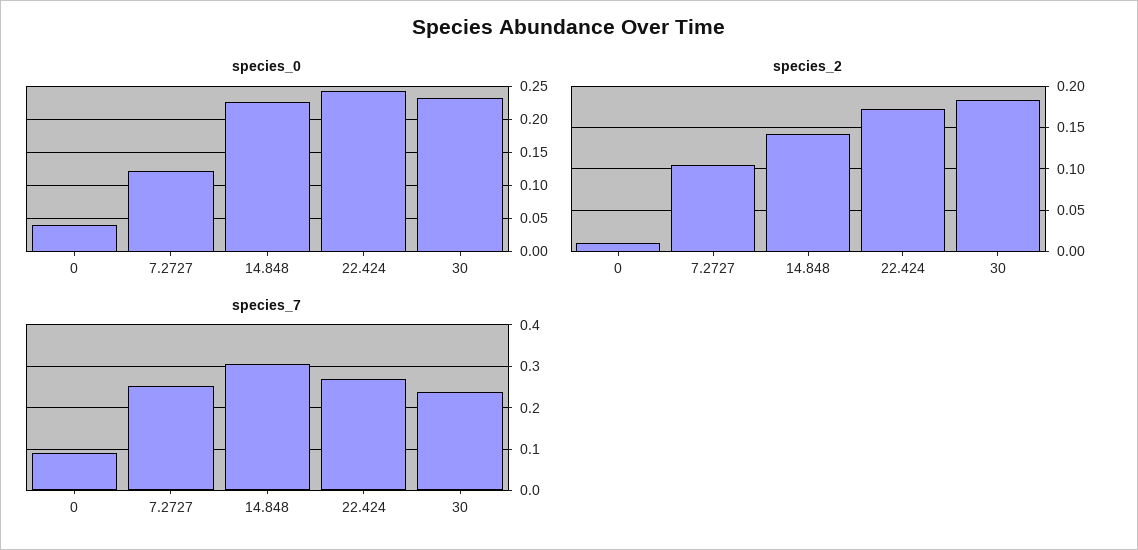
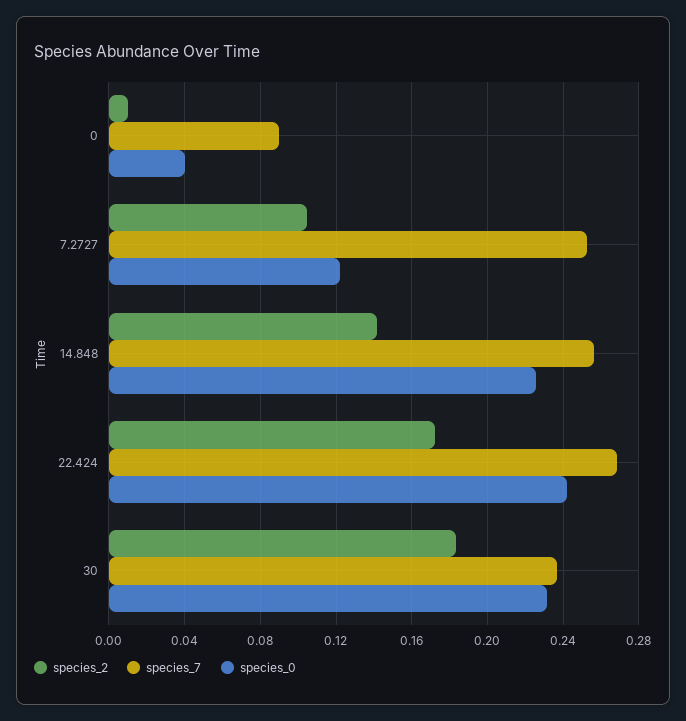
  {
    "species_0": {
      "0": 0.04,
      "7.2727": 0.12,
      "14.848": 0.225,
      "22.424": 0.24,
      "30": 0.23
    },
    "species_2": {
      "0": 0.01,
      "7.2727": 0.105,
      "14.848": 0.14,
      "22.424": 0.175,
      "30": 0.185
    },
    "species_7": {
      "0": 0.09,
      "7.2727": 0.255,
-     "14.848": 0.3,
+     "14.848": 0.255,
      "22.424": 0.27,
      "30": 0.235
    }
  }

